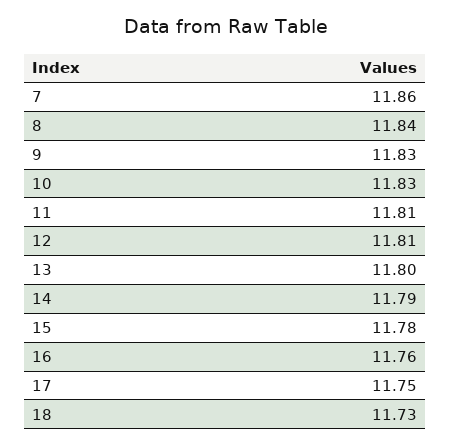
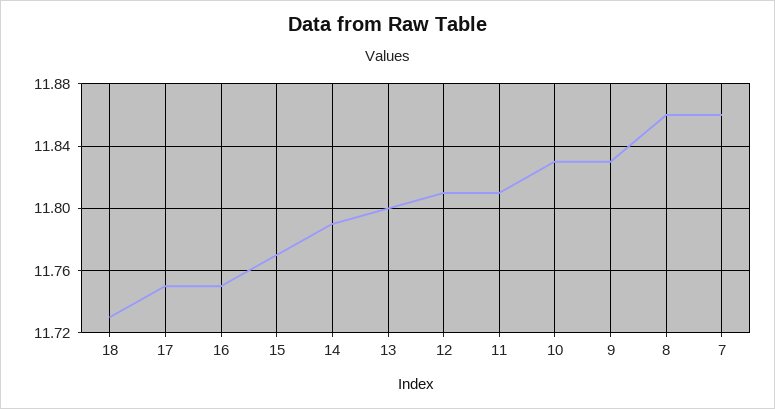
  {
    "7": 11.86,
-   "8": 11.84,
+   "8": 11.86,
    "9": 11.83,
    "10": 11.83,
    "11": 11.81,
    "12": 11.81,
    "13": 11.8,
    "14": 11.79,
-   "15": 11.78,
+   "15": 11.77,
-   "16": 11.76,
+   "16": 11.75,
    "17": 11.75,
    "18": 11.73
  }

